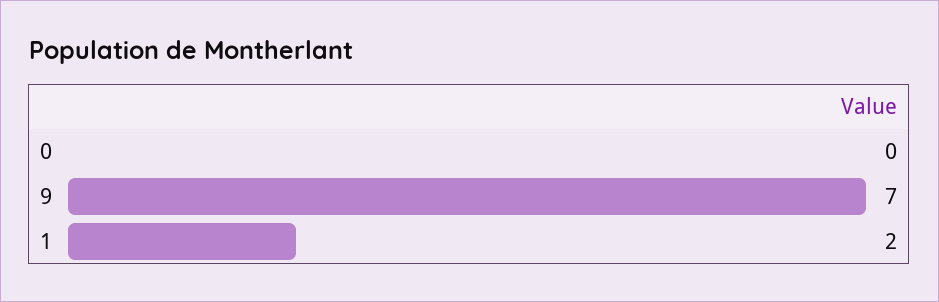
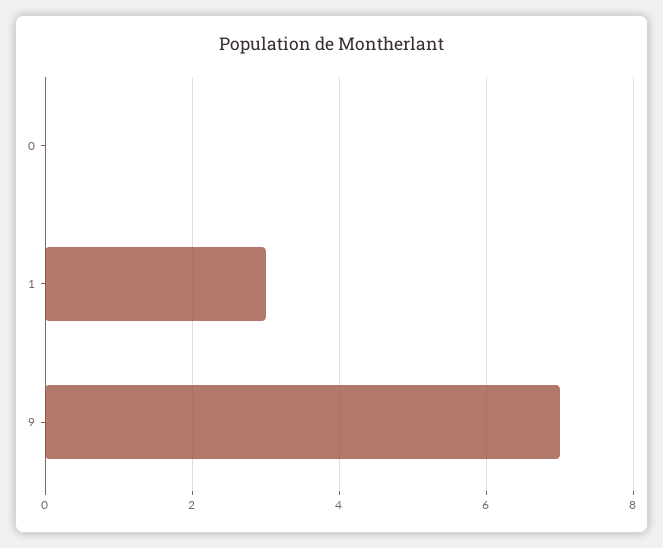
  {
    "0": 0,
    "9": 7,
-   "1": 2
+   "1": 3
  }

